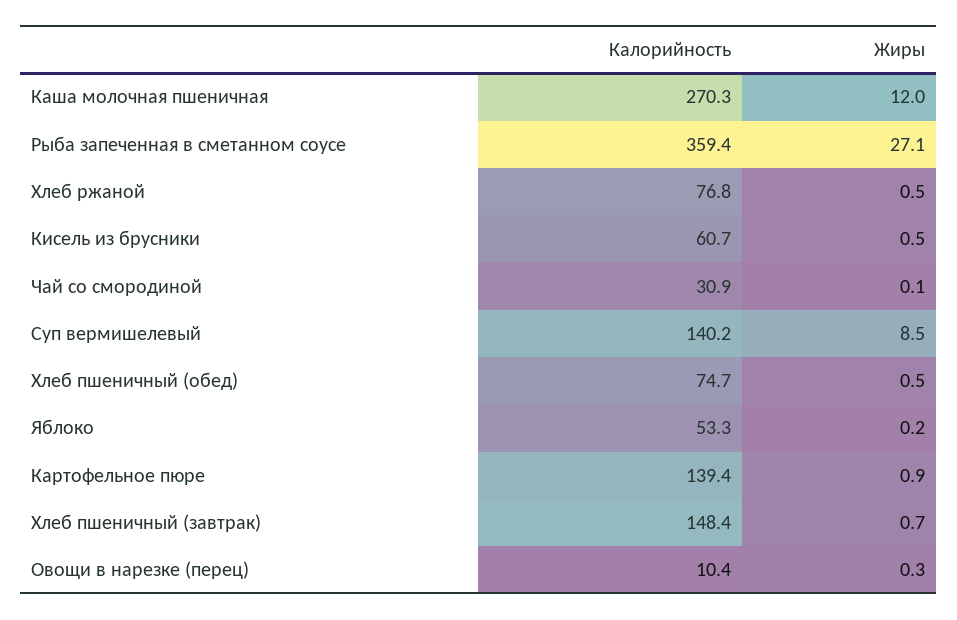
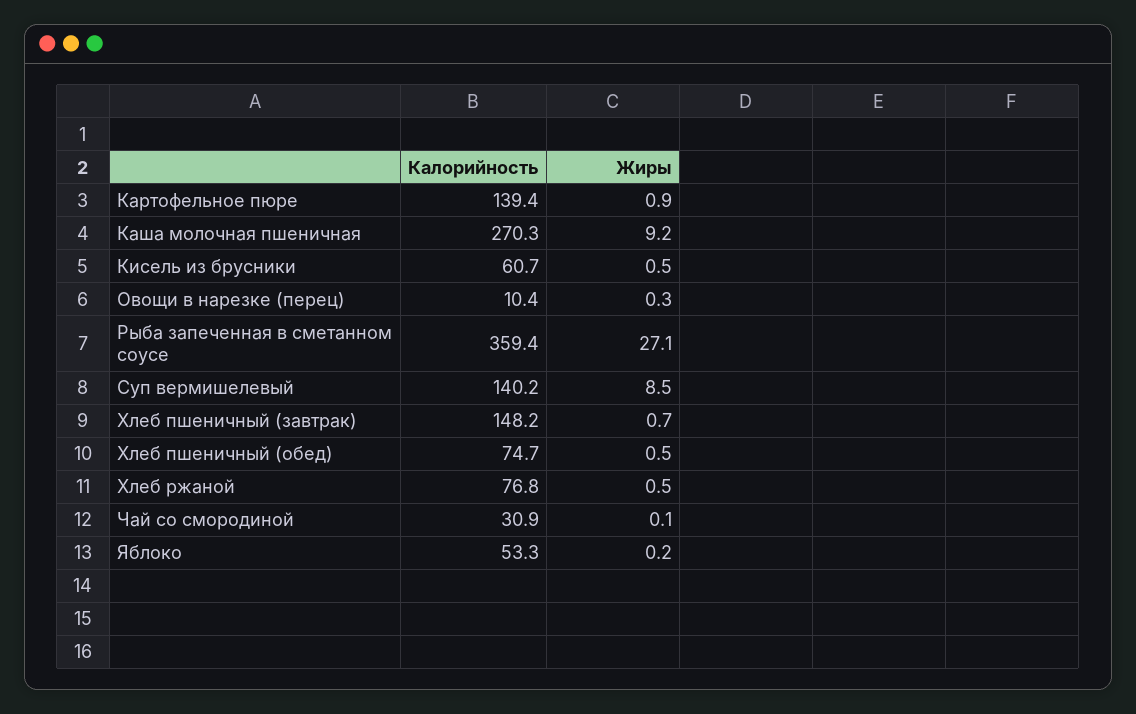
  {
    "Калорийность": {
      "Каша молочная пшеничная": 270.3,
      "Рыба запеченная в сметанном соусе": 359.4,
      "Хлеб ржаной": 76.8,
      "Кисель из брусники": 60.7,
      "Чай со смородиной": 30.9,
      "Суп вермишелевый": 140.2,
      "Хлеб пшеничный (обед)": 74.7,
      "Яблоко": 53.3,
      "Картофельное пюре": 139.4,
-     "Хлеб пшеничный (завтрак)": 148.4,
+     "Хлеб пшеничный (завтрак)": 148.2,
      "Овощи в нарезке (перец)": 10.4
    },
    "Жиры": {
-     "Каша молочная пшеничная": 12,
+     "Каша молочная пшеничная": 9.2,
      "Рыба запеченная в сметанном соусе": 27.1,
      "Хлеб ржаной": 0.5,
      "Кисель из брусники": 0.5,
      "Чай со смородиной": 0.1,
      "Суп вермишелевый": 8.5,
      "Хлеб пшеничный (обед)": 0.5,
      "Яблоко": 0.2,
      "Картофельное пюре": 0.9,
      "Хлеб пшеничный (завтрак)": 0.7,
      "Овощи в нарезке (перец)": 0.3
    }
  }

